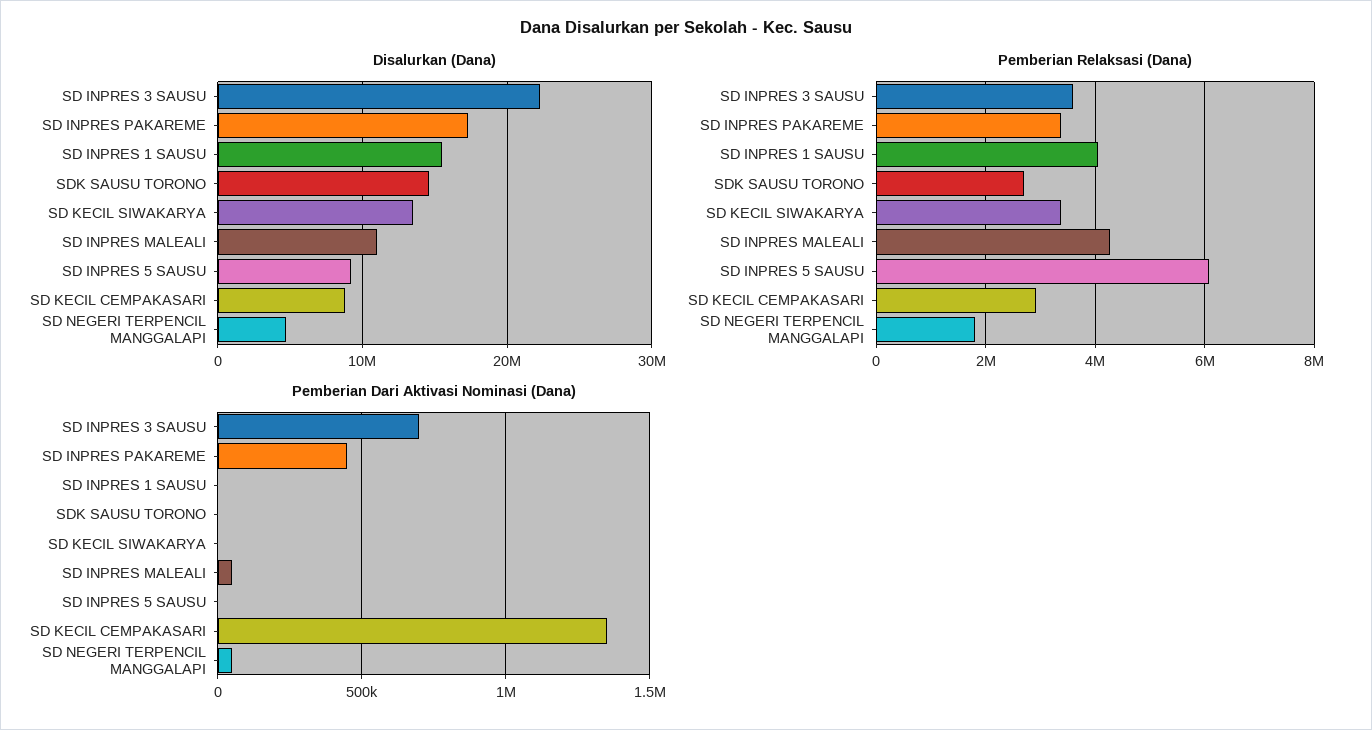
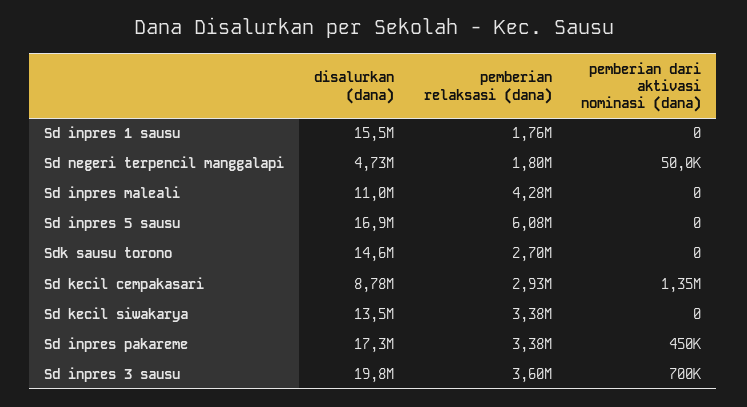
  {
    "Disalurkan (Dana)": {
-     "SD INPRES 3 SAUSU": 22000000,
+     "SD INPRES 3 SAUSU": 19800000,
      "SD INPRES PAKAREME": 17300000,
      "SD INPRES 1 SAUSU": 15500000,
      "SDK SAUSU TORONO": 14600000,
      "SD KECIL SIWAKARYA": 13500000,
      "SD INPRES MALEALI": 11000000,
-     "SD INPRES 5 SAUSU": 9000000,
+     "SD INPRES 5 SAUSU": 16900000,
      "SD KECIL CEMPAKASARI": 8780000,
      "SD NEGERI TERPENCIL MANGGALAPI": 4730000
    },
    "Pemberian Relaksasi (Dana)": {
      "SD INPRES 3 SAUSU": 3600000,
      "SD INPRES PAKAREME": 3380000,
-     "SD INPRES 1 SAUSU": 4000000,
+     "SD INPRES 1 SAUSU": 1760000,
      "SDK SAUSU TORONO": 2700000,
      "SD KECIL SIWAKARYA": 3380000,
      "SD INPRES MALEALI": 4280000,
      "SD INPRES 5 SAUSU": 6080000,
      "SD KECIL CEMPAKASARI": 2930000,
      "SD NEGERI TERPENCIL MANGGALAPI": 1800000
    },
    "Pemberian Dari Aktivasi Nominasi (Dana)": {
      "SD INPRES 3 SAUSU": 700000,
      "SD INPRES PAKAREME": 450000,
      "SD INPRES 1 SAUSU": 0,
      "SDK SAUSU TORONO": 0,
      "SD KECIL SIWAKARYA": 0,
-     "SD INPRES MALEALI": 50000,
+     "SD INPRES MALEALI": 0,
      "SD INPRES 5 SAUSU": 0,
      "SD KECIL CEMPAKASARI": 1350000,
      "SD NEGERI TERPENCIL MANGGALAPI": 50000
    }
  }

